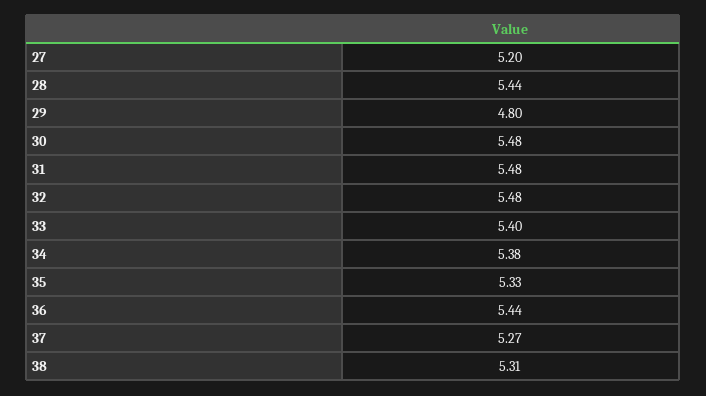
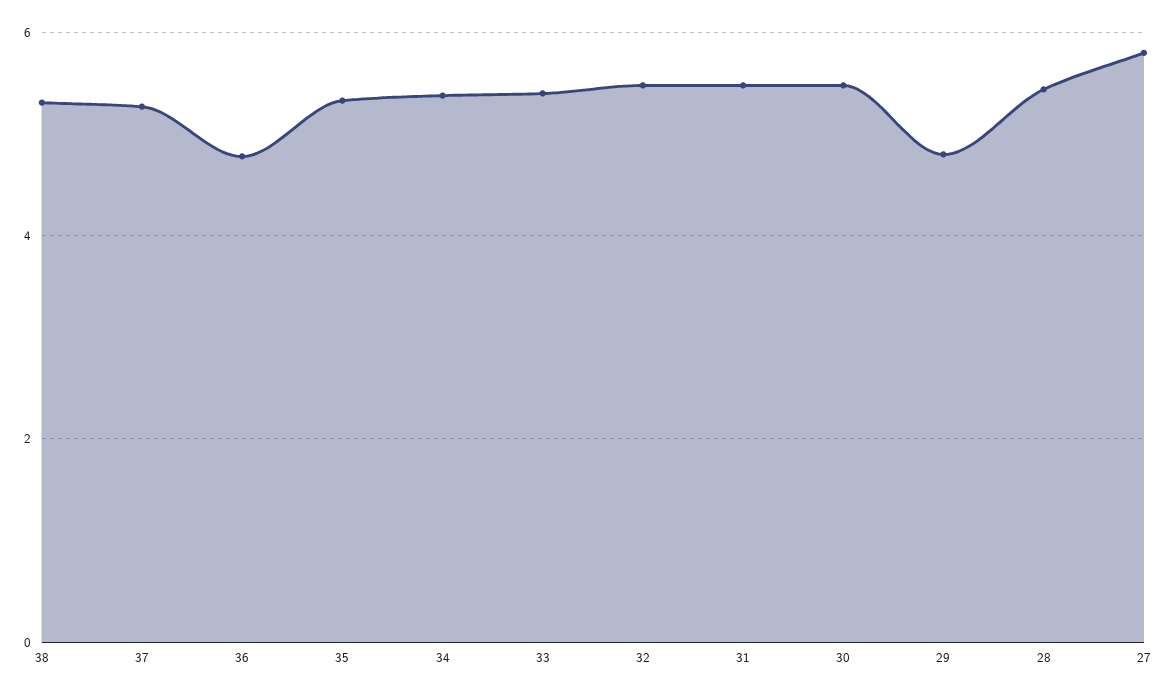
  {
-   "27": 5.2,
+   "27": 5.8,
    "28": 5.44,
    "29": 4.8,
    "30": 5.48,
    "31": 5.48,
    "32": 5.48,
    "33": 5.4,
    "34": 5.38,
    "35": 5.33,
-   "36": 5.44,
+   "36": 4.8,
    "37": 5.27,
    "38": 5.31
  }

